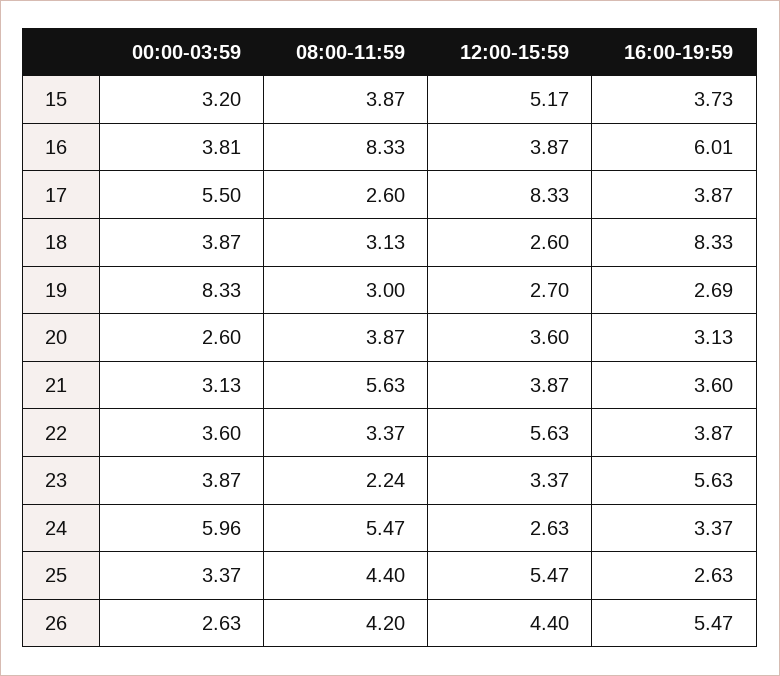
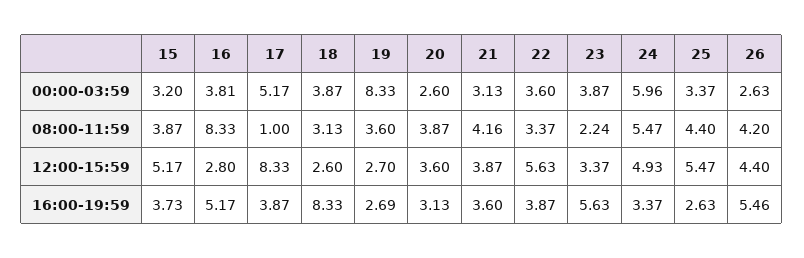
  {
    "00:00-03:59": {
      "15": 3.2,
      "16": 3.81,
-     "17": 5.5,
+     "17": 5.17,
      "18": 3.87,
      "19": 8.33,
      "20": 2.6,
      "21": 3.13,
      "22": 3.6,
      "23": 3.87,
      "24": 5.96,
      "25": 3.37,
      "26": 2.63
    },
    "08:00-11:59": {
      "15": 3.87,
      "16": 8.33,
-     "17": 2.6,
+     "17": 1,
      "18": 3.13,
-     "19": 3,
+     "19": 3.6,
      "20": 3.87,
-     "21": 5.63,
+     "21": 4.16,
      "22": 3.37,
      "23": 2.24,
      "24": 5.47,
      "25": 4.4,
      "26": 4.2
    },
    "12:00-15:59": {
      "15": 5.17,
-     "16": 3.87,
+     "16": 2.8,
      "17": 8.33,
      "18": 2.6,
      "19": 2.7,
      "20": 3.6,
      "21": 3.87,
      "22": 5.63,
      "23": 3.37,
-     "24": 2.63,
+     "24": 4.93,
      "25": 5.47,
      "26": 4.4
    },
    "16:00-19:59": {
      "15": 3.73,
-     "16": 6.01,
+     "16": 5.17,
      "17": 3.87,
      "18": 8.33,
      "19": 2.69,
      "20": 3.13,
      "21": 3.6,
      "22": 3.87,
      "23": 5.63,
      "24": 3.37,
      "25": 2.63,
-     "26": 5.47
+     "26": 5.46
    }
  }

